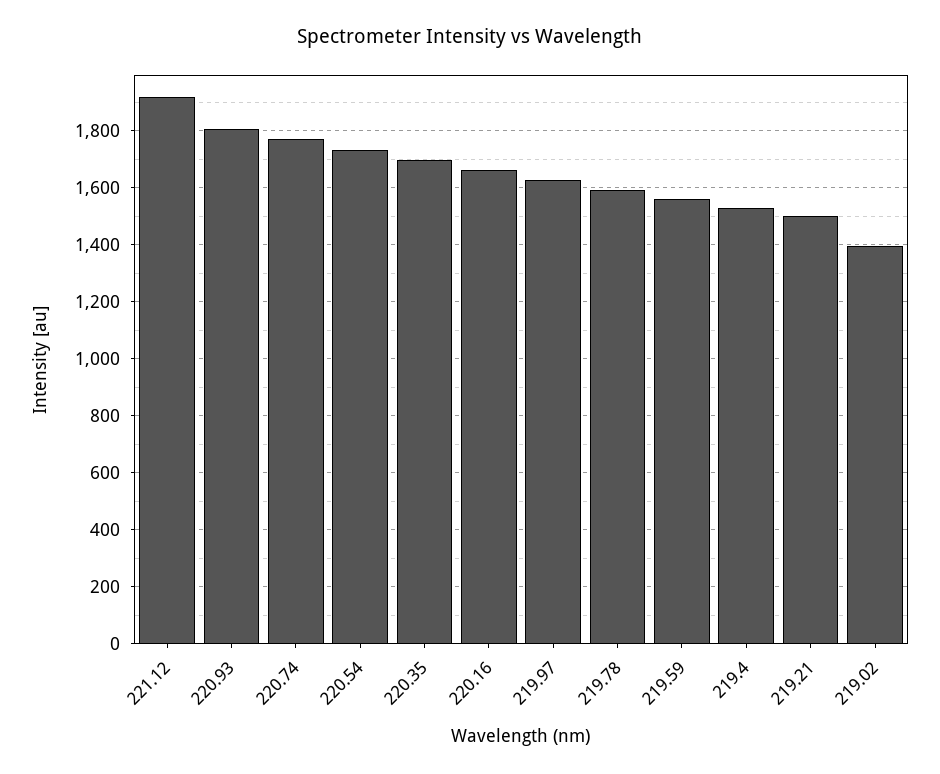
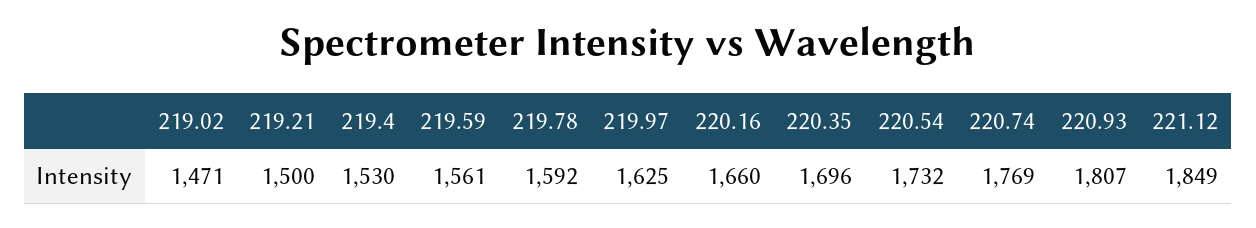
  {
-   "221.12": 1925,
+   "221.12": 1849,
    "220.93": 1807,
    "220.74": 1769,
    "220.54": 1732,
    "220.35": 1696,
    "220.16": 1660,
    "219.97": 1625,
    "219.78": 1592,
    "219.59": 1561,
    "219.4": 1530,
    "219.21": 1500,
-   "219.02": 1400
+   "219.02": 1471
  }

